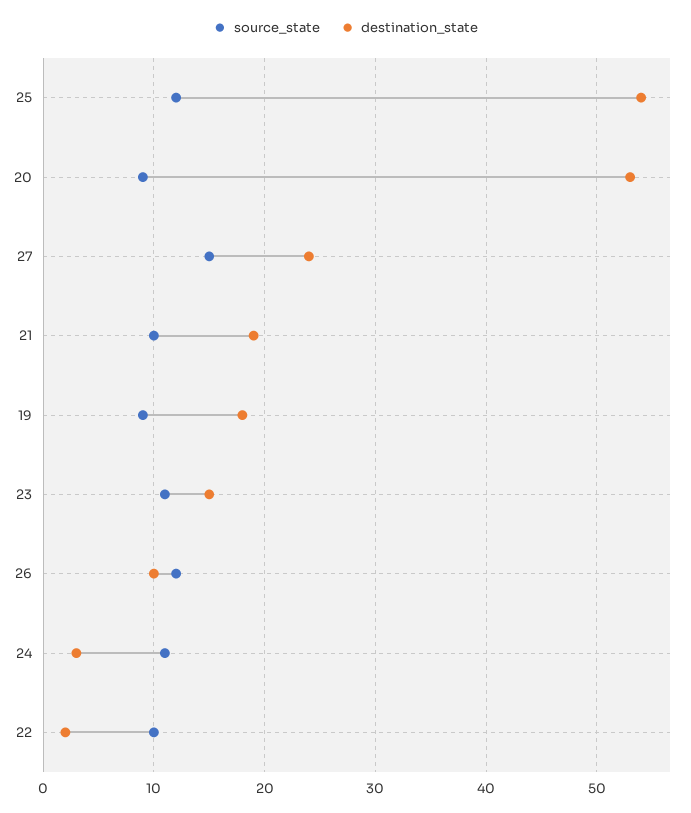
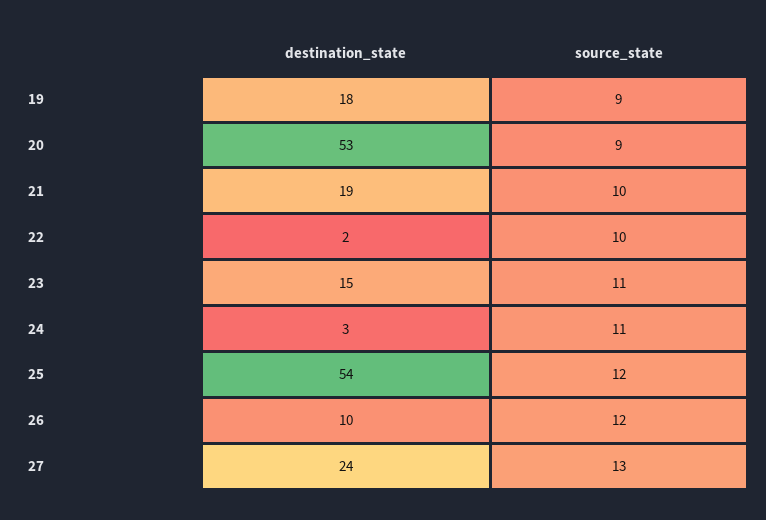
  {
    "source_state": {
      "25": 12,
      "20": 9,
-     "27": 15,
+     "27": 13,
      "21": 10,
      "19": 9,
      "23": 11,
      "26": 12,
      "24": 11,
      "22": 10
    },
    "destination_state": {
      "25": 54,
      "20": 53,
      "27": 24,
      "21": 19,
      "19": 18,
      "23": 15,
      "26": 10,
      "24": 3,
      "22": 2
    }
  }

